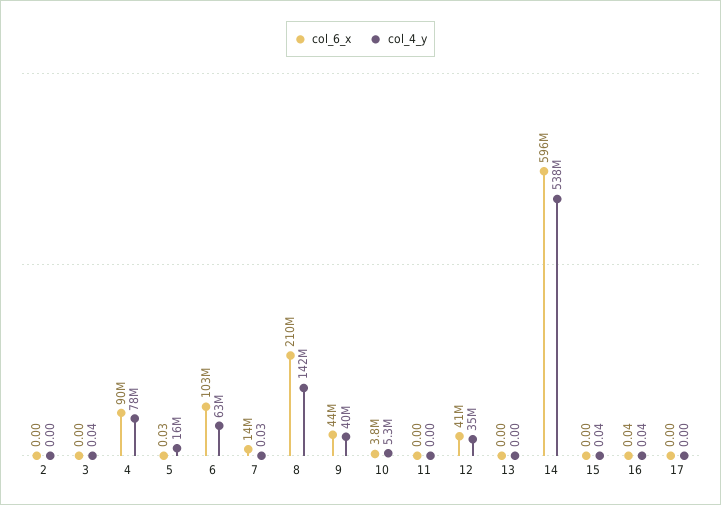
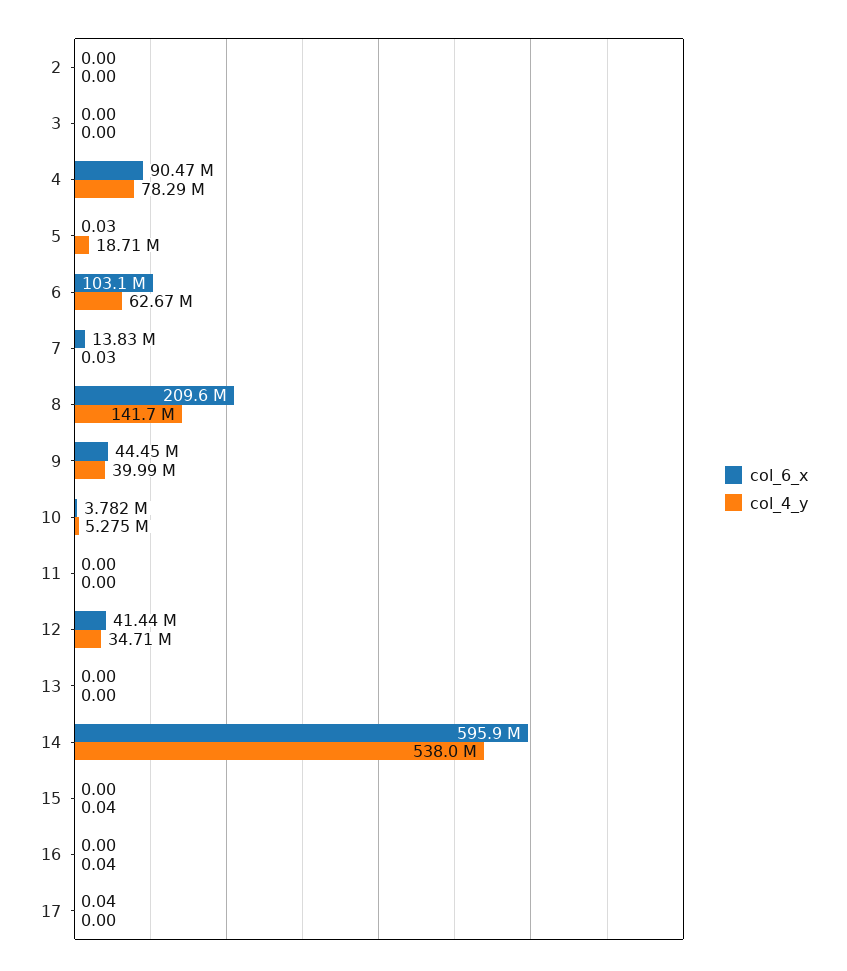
  {
    "col_6_x": {
      "2": 0,
      "3": 0,
      "4": 90470000,
      "5": 0.03,
      "6": 103100000,
      "7": 13830000,
      "8": 209600000,
      "9": 44450000,
      "10": 3782000,
      "11": 0,
      "12": 41440000,
      "13": 0,
      "14": 595900000,
      "15": 0,
-     "16": 0.04,
+     "16": 0,
-     "17": 0
+     "17": 0.04
    },
    "col_4_y": {
      "2": 0,
-     "3": 0.04,
+     "3": 0,
      "4": 78290000,
-     "5": 16000000,
+     "5": 18710000,
      "6": 62670000,
      "7": 0.03,
      "8": 141700000,
      "9": 39990000,
      "10": 5275000,
      "11": 0,
      "12": 34710000,
      "13": 0,
      "14": 538000000,
      "15": 0.04,
      "16": 0.04,
      "17": 0
    }
  }

